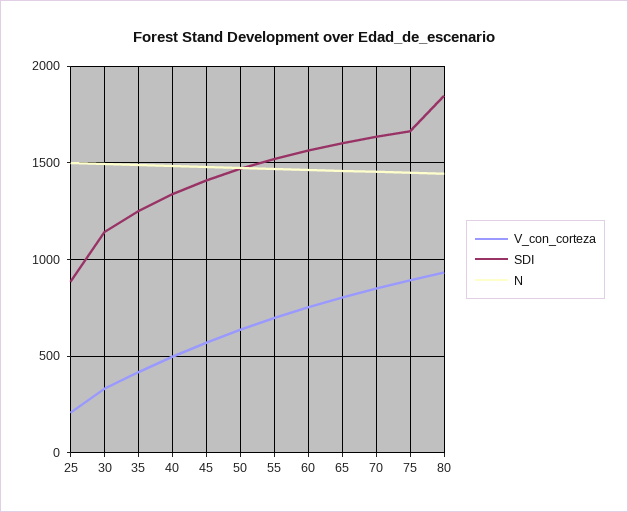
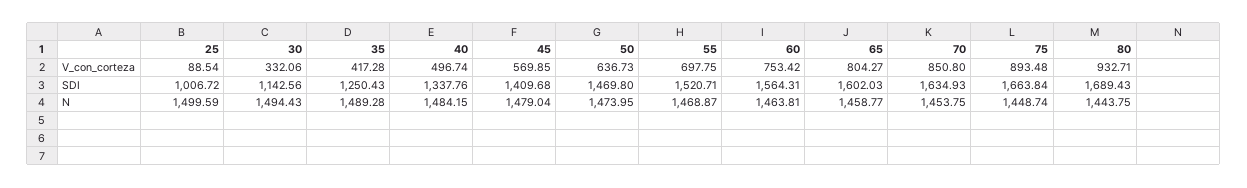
  {
    "V_con_corteza": {
-     "25": 200,
+     "25": 88.54,
      "30": 332.06,
      "35": 417.28,
      "40": 496.74,
      "45": 569.85,
      "50": 636.73,
      "55": 697.75,
      "60": 753.42,
      "65": 804.27,
      "70": 850.8,
      "75": 893.48,
      "80": 932.71
    },
    "SDI": {
-     "25": 900,
+     "25": 1006.72,
      "30": 1142.56,
      "35": 1250.43,
      "40": 1337.76,
      "45": 1409.68,
      "50": 1469.8,
      "55": 1520.71,
      "60": 1564.31,
      "65": 1602.03,
      "70": 1634.93,
      "75": 1663.84,
-     "80": 1850
+     "80": 1689.43
    },
    "N": {
      "25": 1499.59,
      "30": 1494.43,
      "35": 1489.28,
      "40": 1484.15,
      "45": 1479.04,
      "50": 1473.95,
      "55": 1468.87,
      "60": 1463.81,
      "65": 1458.77,
      "70": 1453.75,
      "75": 1448.74,
      "80": 1443.75
    }
  }

